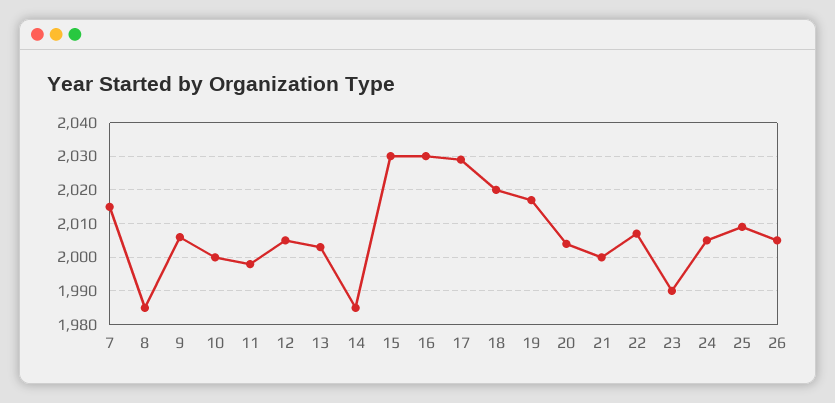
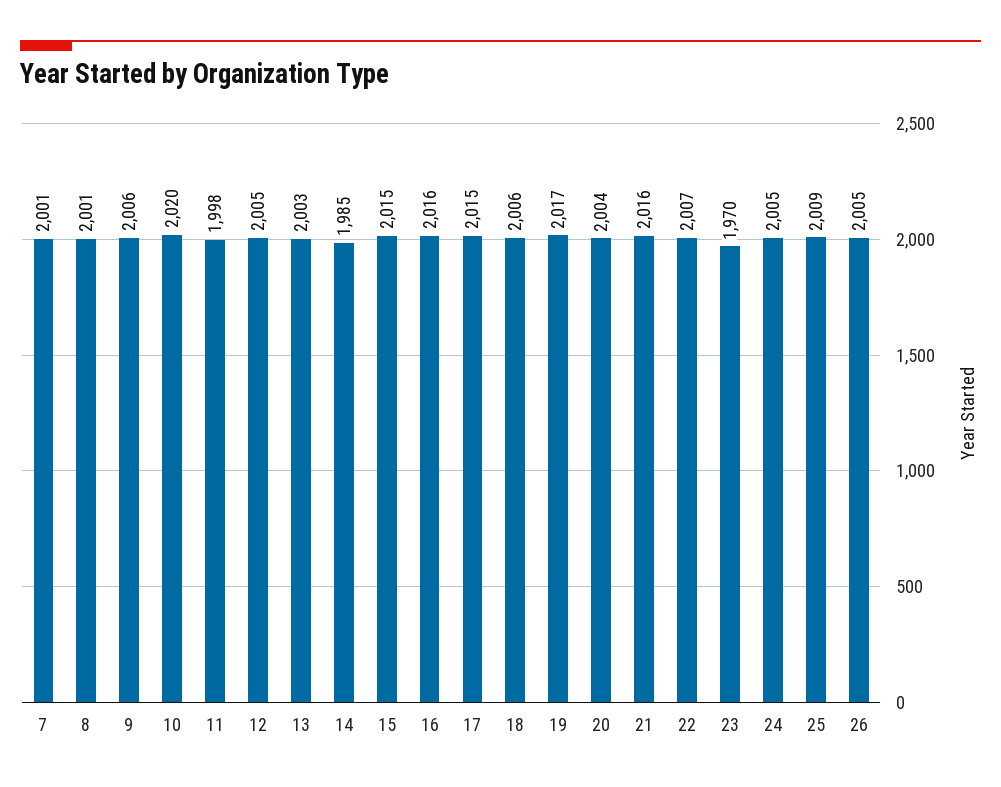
  {
-   "7": 2015,
+   "7": 2001,
-   "8": 1985,
+   "8": 2001,
    "9": 2006,
-   "10": 2000,
+   "10": 2020,
    "11": 1998,
    "12": 2005,
    "13": 2003,
    "14": 1985,
-   "15": 2030,
+   "15": 2015,
-   "16": 2030,
+   "16": 2016,
-   "17": 2030,
+   "17": 2015,
-   "18": 2020,
+   "18": 2006,
    "19": 2017,
    "20": 2004,
-   "21": 2000,
+   "21": 2016,
    "22": 2007,
-   "23": 1990,
+   "23": 1970,
    "24": 2005,
    "25": 2009,
    "26": 2005
  }

